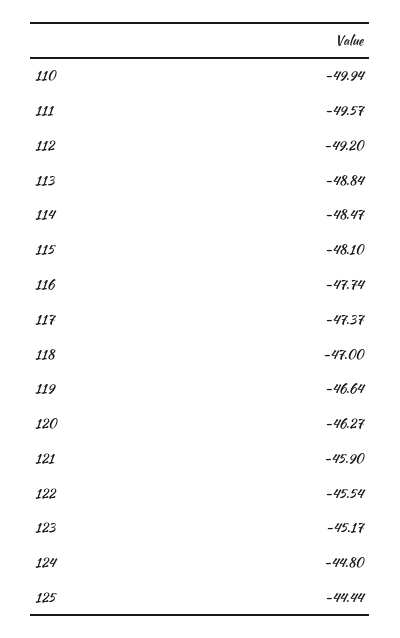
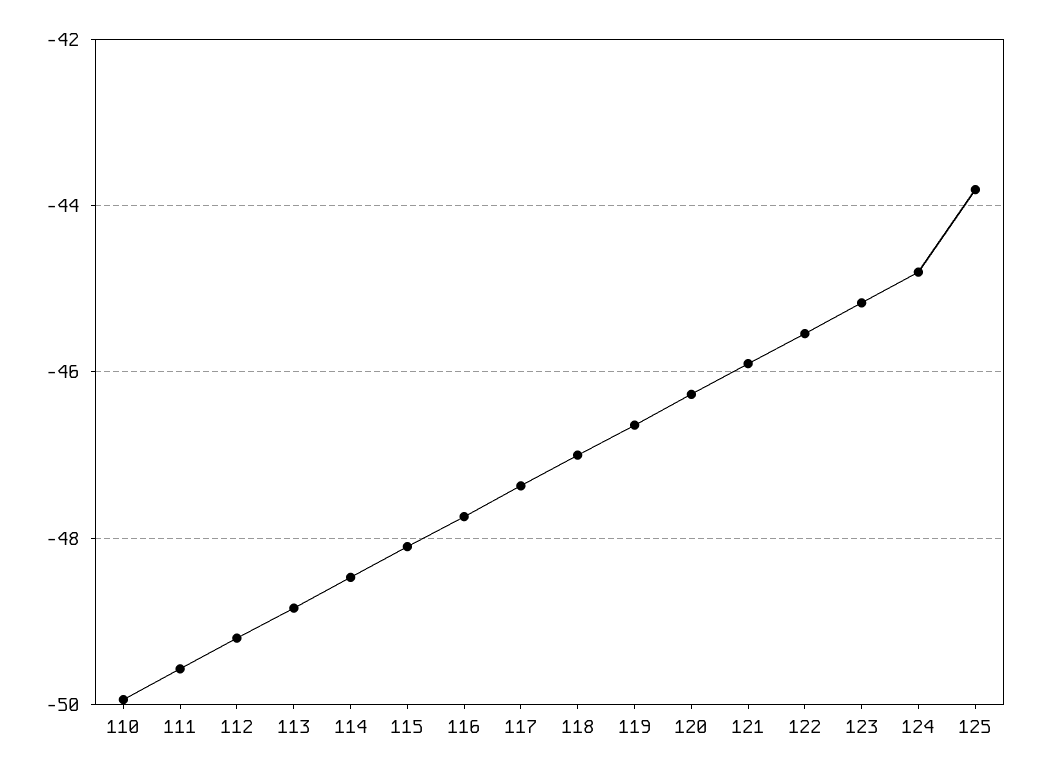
  {
    "110": -49.94,
    "111": -49.57,
    "112": -49.2,
    "113": -48.84,
    "114": -48.47,
    "115": -48.1,
    "116": -47.74,
    "117": -47.37,
    "118": -47,
    "119": -46.64,
    "120": -46.27,
    "121": -45.9,
    "122": -45.54,
    "123": -45.17,
    "124": -44.8,
-   "125": -44.44
+   "125": -43.8
  }

